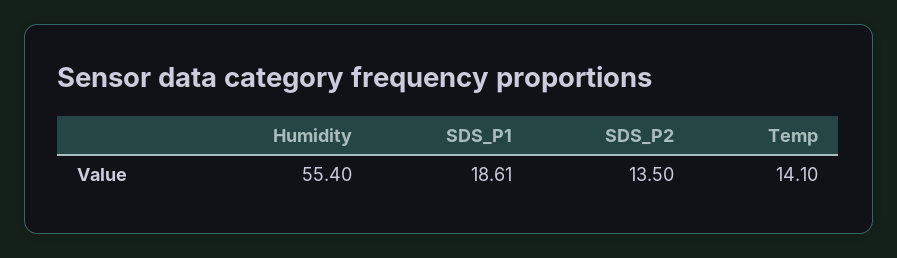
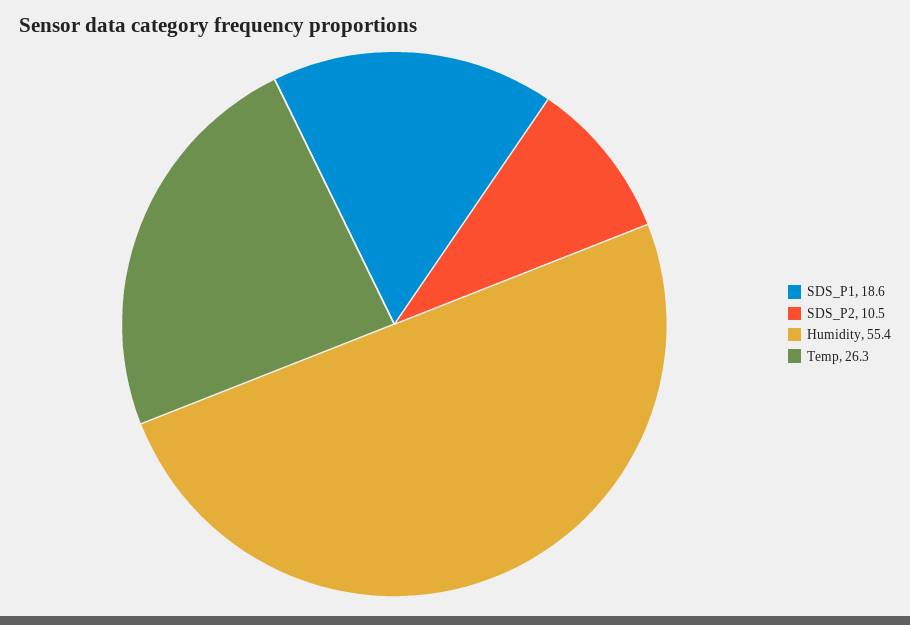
  {
    "Humidity": 55.4,
    "SDS_P1": 18.61,
-   "SDS_P2": 13.5,
+   "SDS_P2": 10.5,
-   "Temp": 14.1
+   "Temp": 26.3
  }

